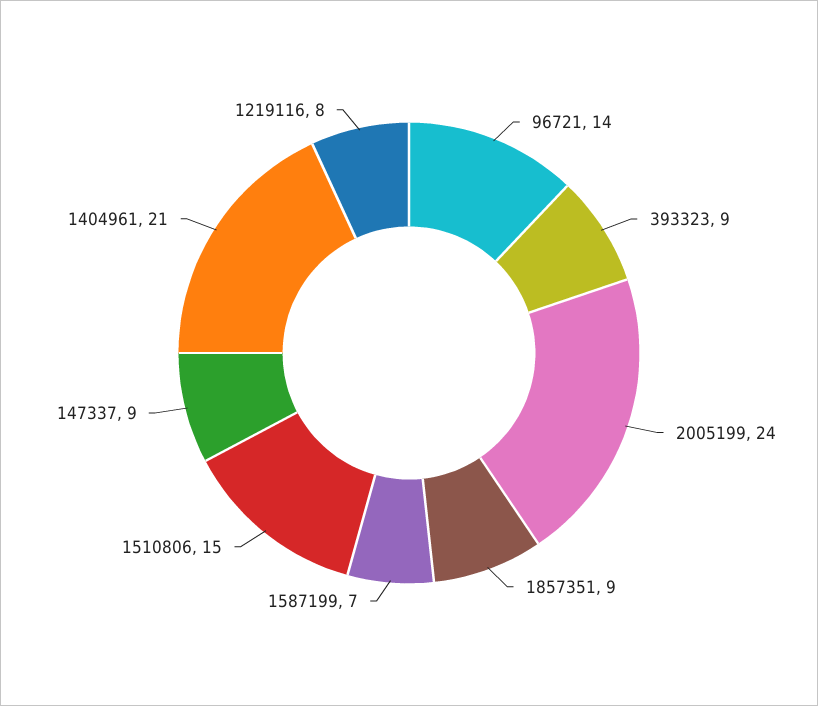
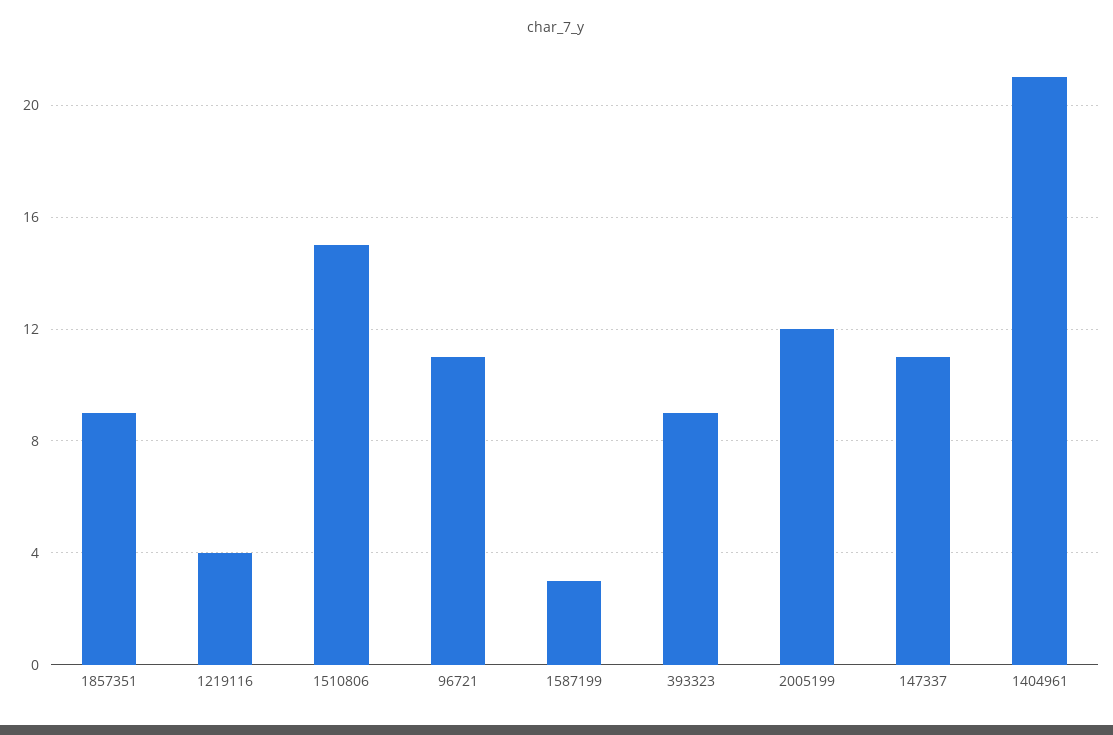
  {
-   "96721": 14,
+   "96721": 11,
    "393323": 9,
-   "2005199": 24,
+   "2005199": 12,
    "1857351": 9,
-   "1587199": 7,
+   "1587199": 3,
    "1510806": 15,
-   "147337": 9,
+   "147337": 11,
    "1404961": 21,
-   "1219116": 8
+   "1219116": 4
  }

